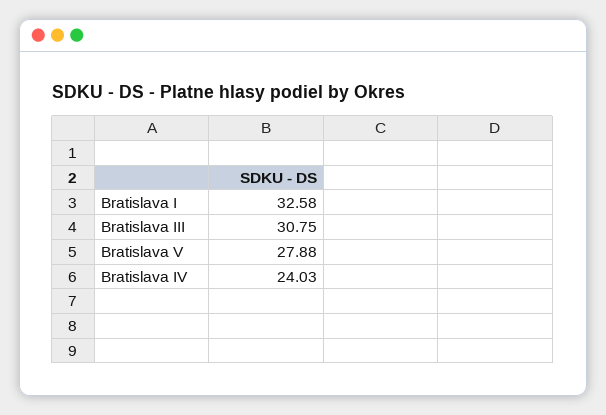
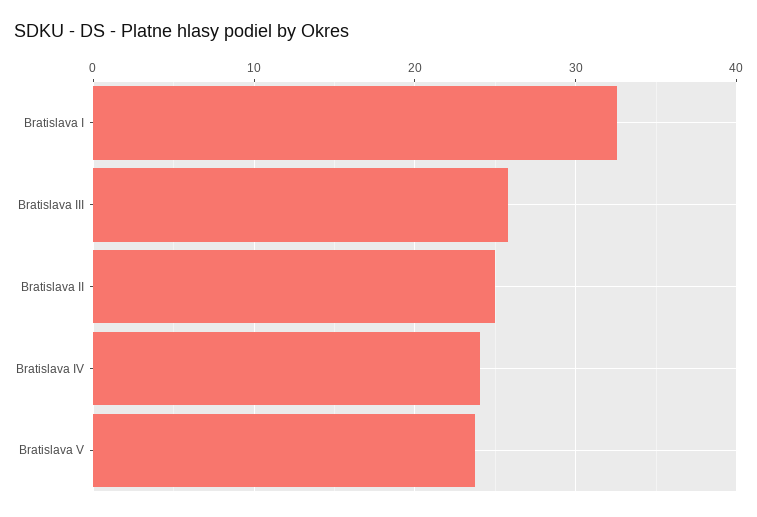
  {
    "Bratislava I": 32.58,
-   "Bratislava III": 30.75,
+   "Bratislava III": 26,
-   "Bratislava V": 27.88,
+   "Bratislava V": 24,
-   "Bratislava IV": 24.03
+   "Bratislava IV": 24.03,
+   "Bratislava II": 25
  }

